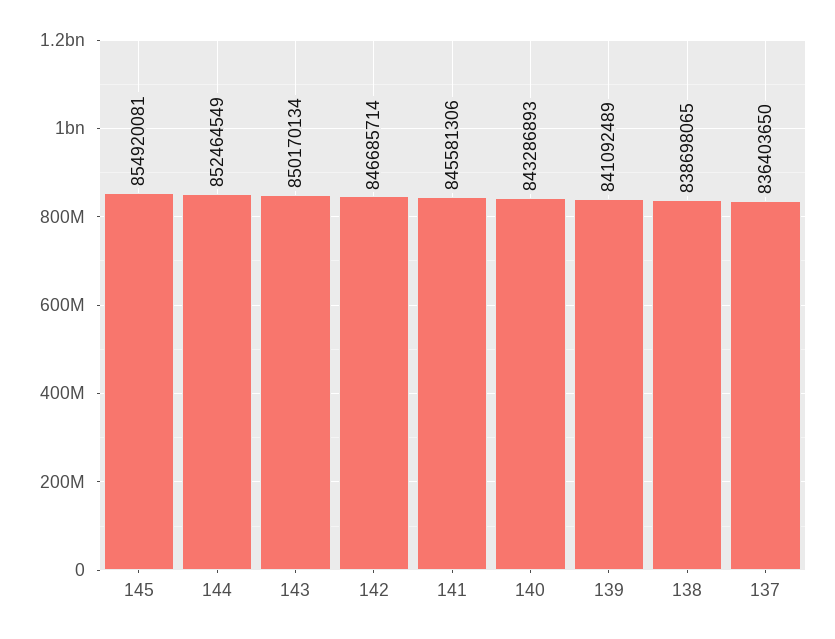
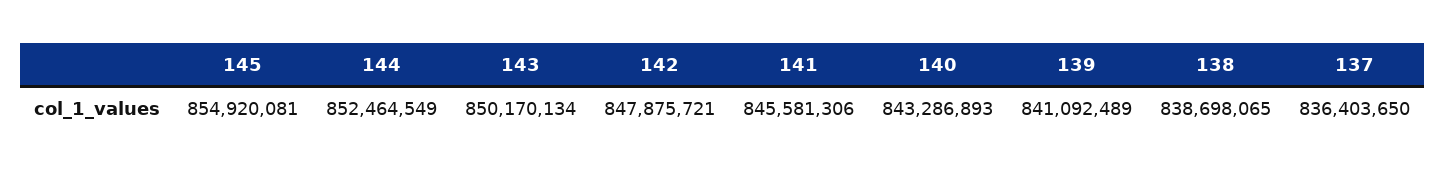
  {
    "145": 854920081,
    "144": 852464549,
    "143": 850170134,
-   "142": 846685714,
+   "142": 847875721,
    "141": 845581306,
    "140": 843286893,
    "139": 841092489,
    "138": 838698065,
    "137": 836403650
  }

